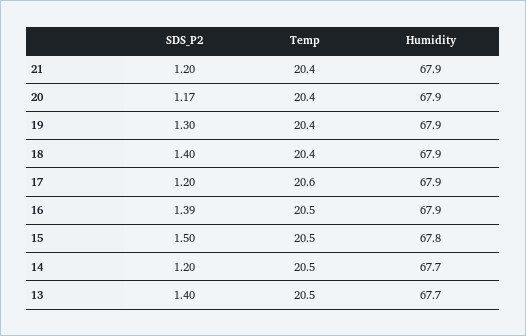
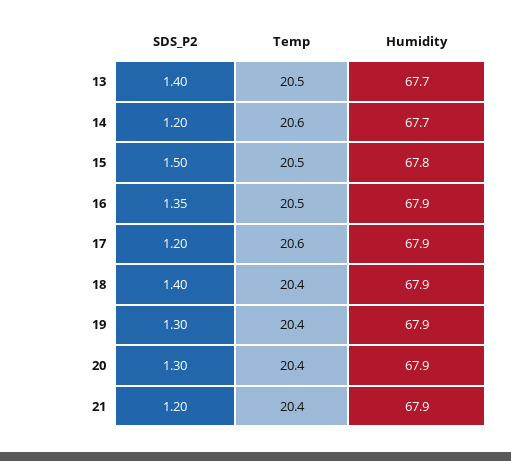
  {
    "SDS_P2": {
      "21": 1.2,
-     "20": 1.17,
+     "20": 1.3,
      "19": 1.3,
      "18": 1.4,
      "17": 1.2,
-     "16": 1.39,
+     "16": 1.35,
      "15": 1.5,
      "14": 1.2,
      "13": 1.4
    },
    "Temp": {
      "21": 20.4,
      "20": 20.4,
      "19": 20.4,
      "18": 20.4,
      "17": 20.6,
      "16": 20.5,
      "15": 20.5,
-     "14": 20.5,
+     "14": 20.6,
      "13": 20.5
    },
    "Humidity": {
      "21": 67.9,
      "20": 67.9,
      "19": 67.9,
      "18": 67.9,
      "17": 67.9,
      "16": 67.9,
      "15": 67.8,
      "14": 67.7,
      "13": 67.7
    }
  }

